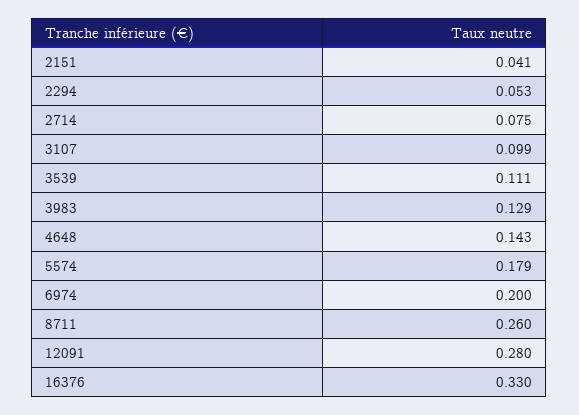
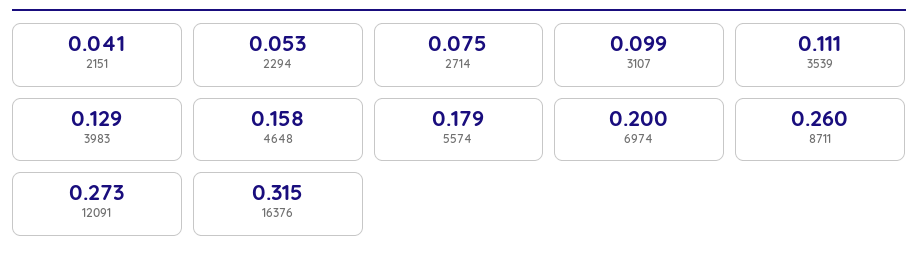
  {
    "2151": 0.041,
    "2294": 0.053,
    "2714": 0.075,
    "3107": 0.099,
    "3539": 0.111,
    "3983": 0.129,
-   "4648": 0.143,
+   "4648": 0.158,
    "5574": 0.179,
    "6974": 0.2,
    "8711": 0.26,
-   "12091": 0.28,
+   "12091": 0.273,
-   "16376": 0.33
+   "16376": 0.315
  }

